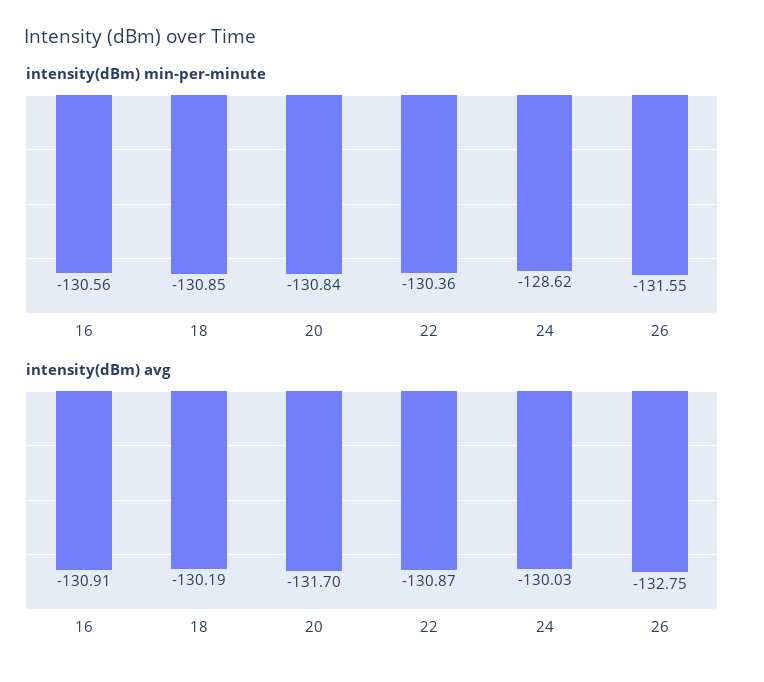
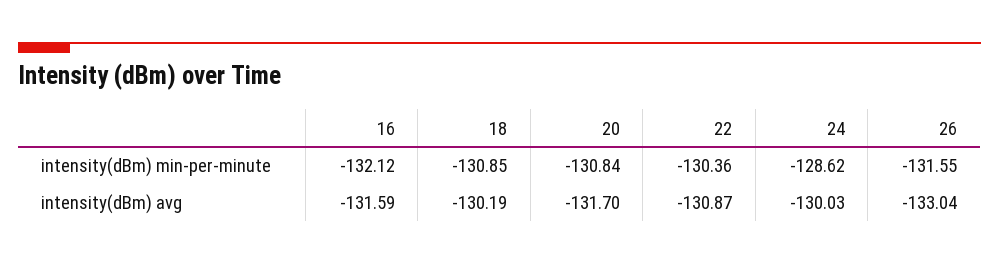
  {
    "intensity(dBm) min-per-minute": {
-     "16": -130.56,
+     "16": -132.12,
      "18": -130.85,
      "20": -130.84,
      "22": -130.36,
      "24": -128.62,
      "26": -131.55
    },
    "intensity(dBm) avg": {
-     "16": -130.91,
+     "16": -131.59,
      "18": -130.19,
      "20": -131.7,
      "22": -130.87,
      "24": -130.03,
-     "26": -132.75
+     "26": -133.04
    }
  }

